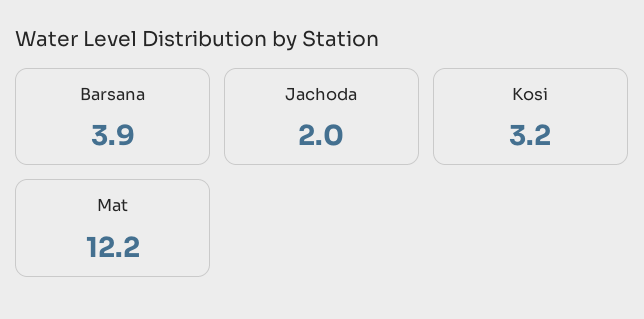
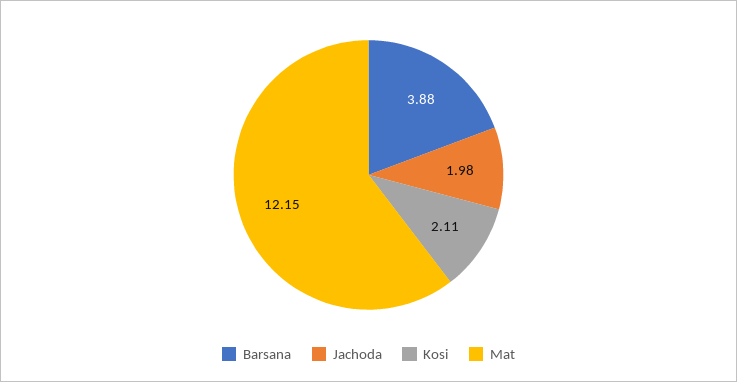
  {
    "Barsana": 3.88,
    "Jachoda": 1.98,
-   "Kosi": 3.2,
+   "Kosi": 2.11,
    "Mat": 12.15
  }

